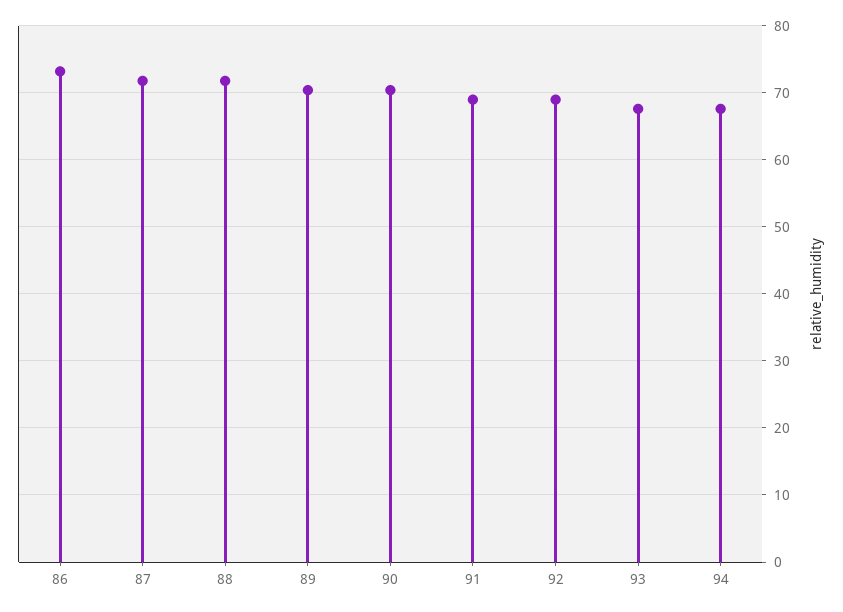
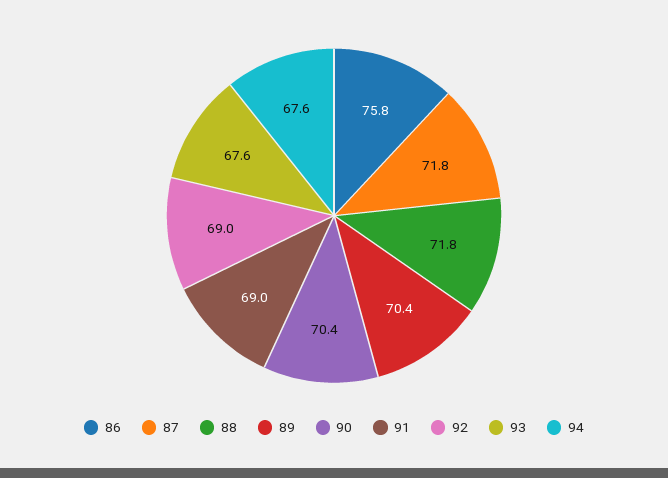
  {
-   "86": 73,
+   "86": 75.8,
    "87": 71.8,
    "88": 71.8,
    "89": 70.4,
    "90": 70.4,
    "91": 69,
    "92": 69,
    "93": 67.6,
    "94": 67.6
  }

